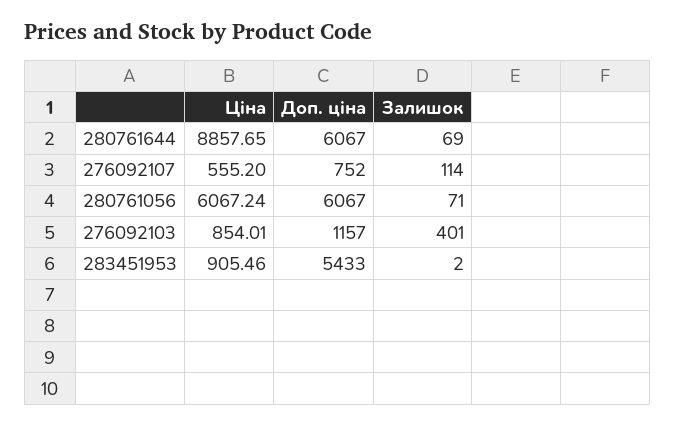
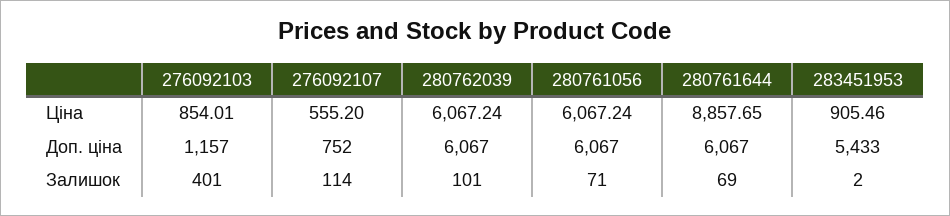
  {
    "Ціна": {
      "280761644": 8857.65,
      "276092107": 555.2,
      "280761056": 6067.24,
      "276092103": 854.01,
-     "283451953": 905.46
+     "283451953": 905.46,
+     "280762039": 6067.24
    },
    "Доп. ціна": {
      "280761644": 6067,
      "276092107": 752,
      "280761056": 6067,
      "276092103": 1157,
-     "283451953": 5433
+     "283451953": 5433,
+     "280762039": 6067
    },
    "Залишок": {
      "280761644": 69,
      "276092107": 114,
      "280761056": 71,
      "276092103": 401,
-     "283451953": 2
+     "283451953": 2,
+     "280762039": 101
    }
  }

